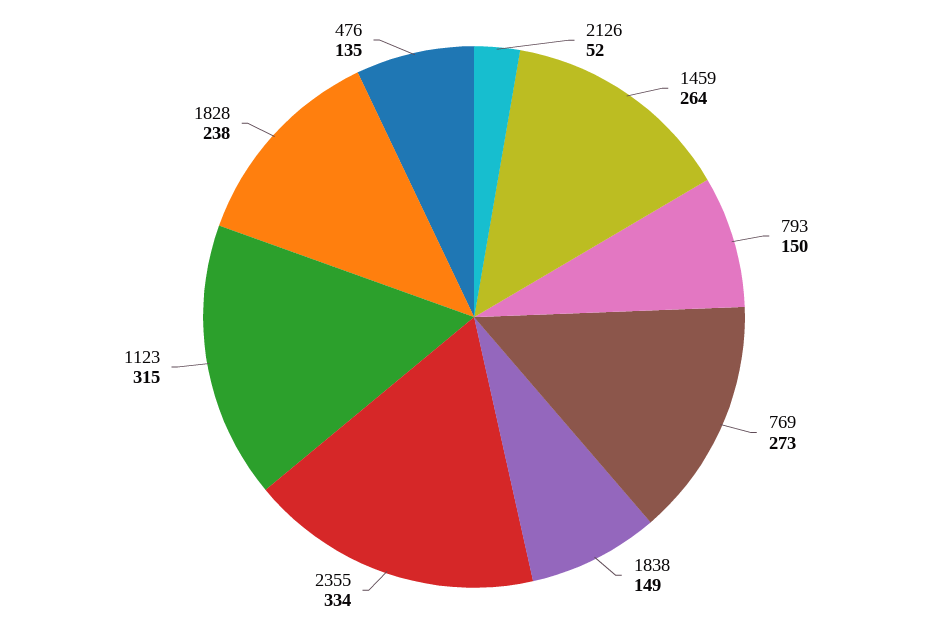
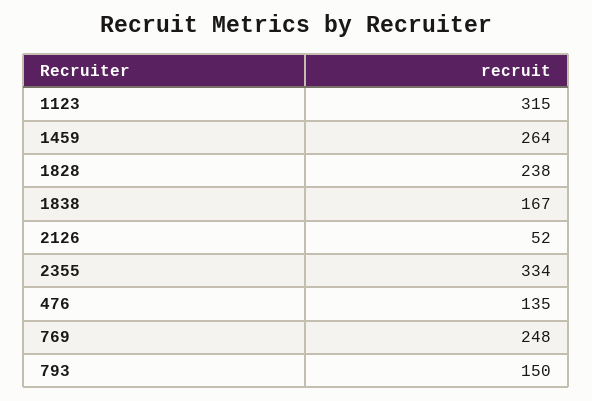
  {
    "2126": 52,
    "1459": 264,
    "793": 150,
-   "769": 273,
+   "769": 248,
-   "1838": 149,
+   "1838": 167,
    "2355": 334,
    "1123": 315,
    "1828": 238,
    "476": 135
  }

